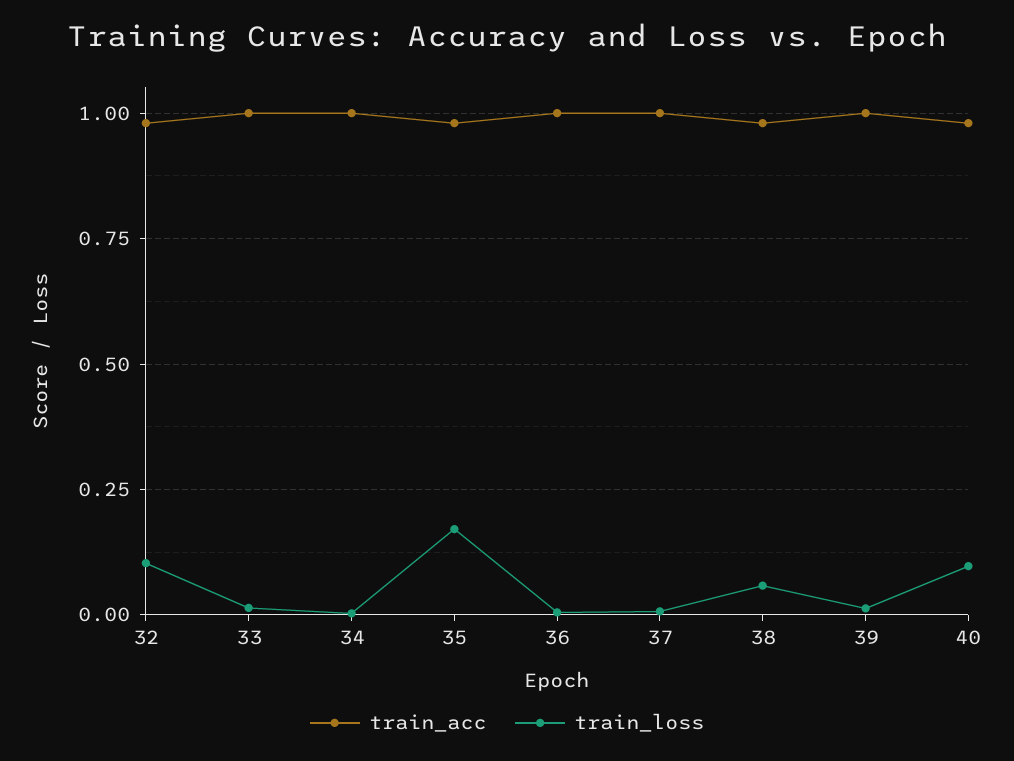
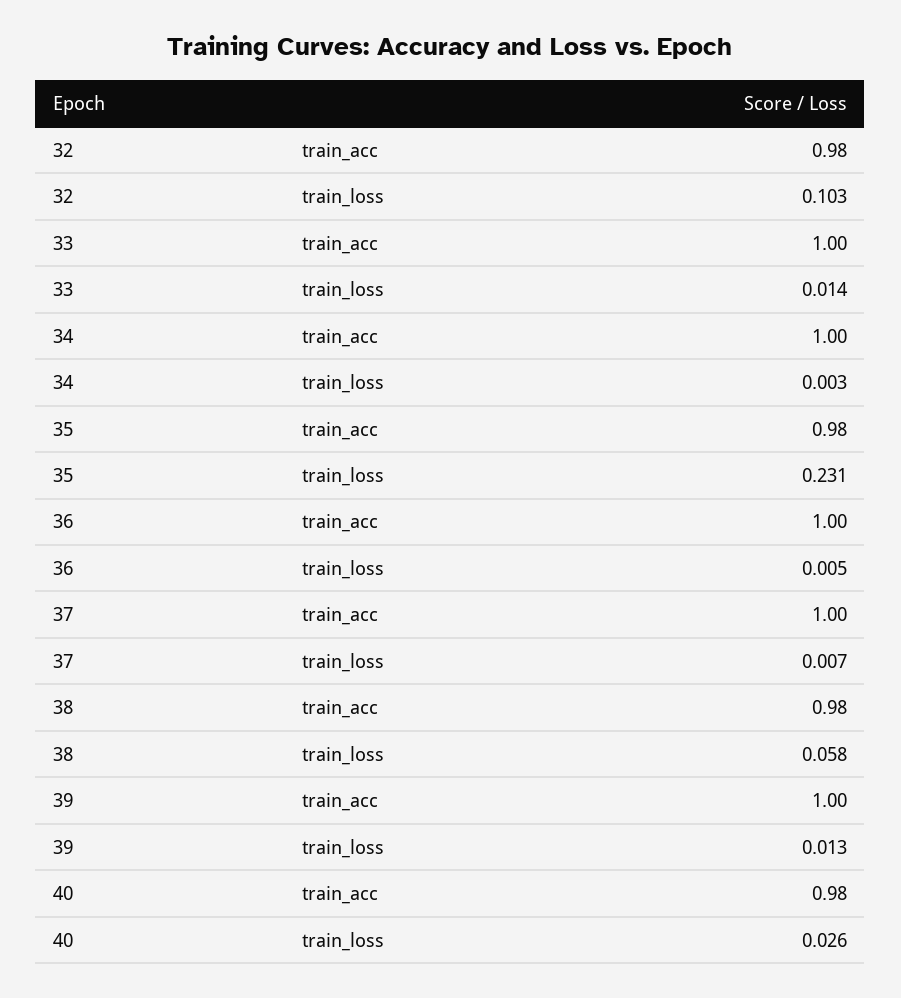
  {
    "train_acc": {
      "32": 0.98,
      "33": 1,
      "34": 1,
      "35": 0.98,
      "36": 1,
      "37": 1,
      "38": 0.98,
      "39": 1,
      "40": 0.98
    },
    "train_loss": {
      "32": 0.103,
      "33": 0.014,
      "34": 0.003,
-     "35": 0.175,
+     "35": 0.231,
      "36": 0.005,
      "37": 0.007,
      "38": 0.058,
      "39": 0.013,
-     "40": 0.1
+     "40": 0.026
    }
  }

